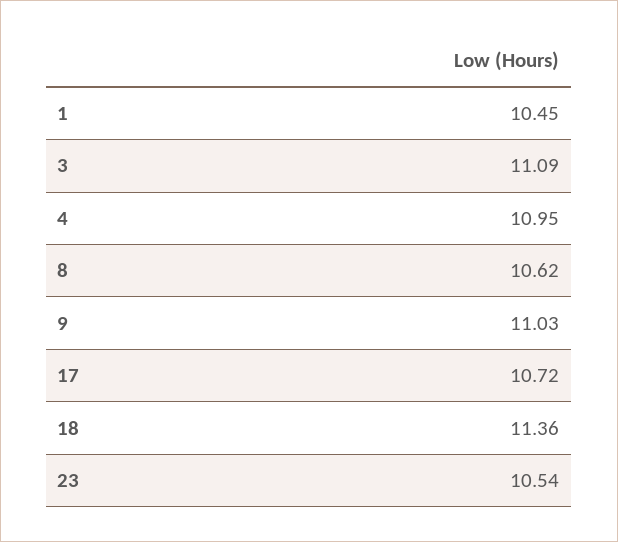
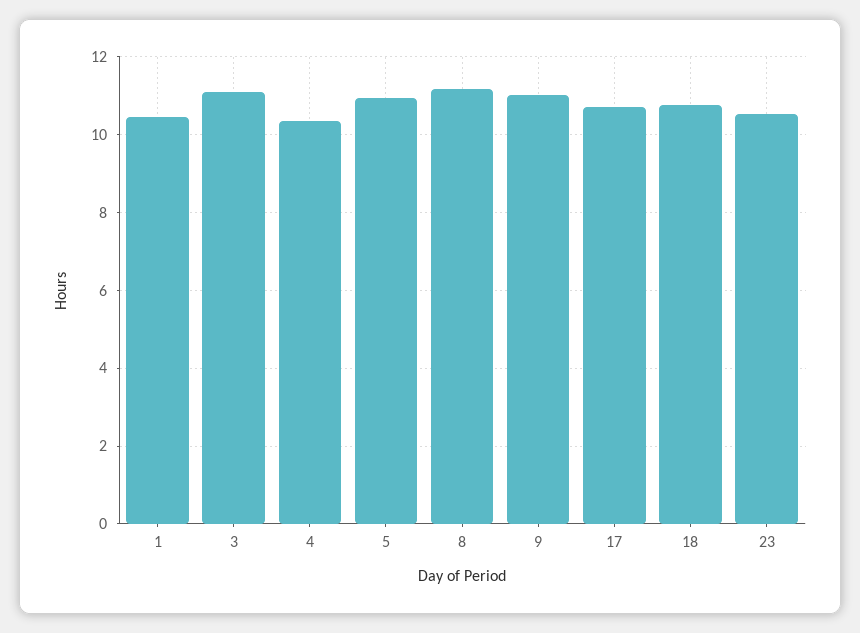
  {
    "1": 10.45,
    "3": 11.09,
-   "4": 10.95,
+   "4": 10.4,
-   "8": 10.62,
+   "8": 11.2,
    "9": 11.03,
    "17": 10.72,
-   "18": 11.36,
+   "18": 10.8,
-   "23": 10.54
+   "23": 10.54,
+   "5": 11
  }

